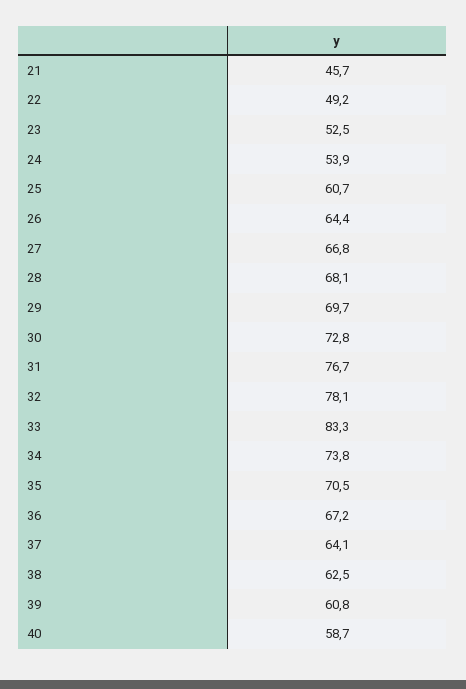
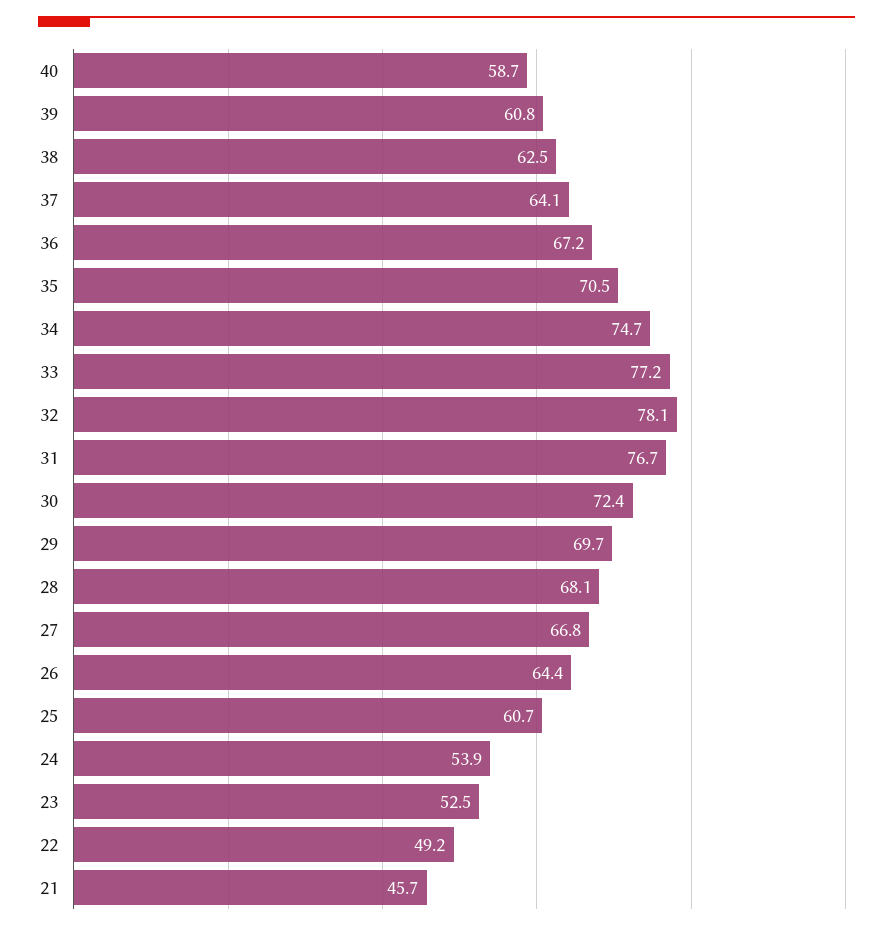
  {
    "21": 45.7,
    "22": 49.2,
    "23": 52.5,
    "24": 53.9,
    "25": 60.7,
    "26": 64.4,
    "27": 66.8,
    "28": 68.1,
    "29": 69.7,
-   "30": 72.8,
+   "30": 72.4,
    "31": 76.7,
    "32": 78.1,
-   "33": 83.3,
+   "33": 77.2,
-   "34": 73.8,
+   "34": 74.7,
    "35": 70.5,
    "36": 67.2,
    "37": 64.1,
    "38": 62.5,
    "39": 60.8,
    "40": 58.7
  }

